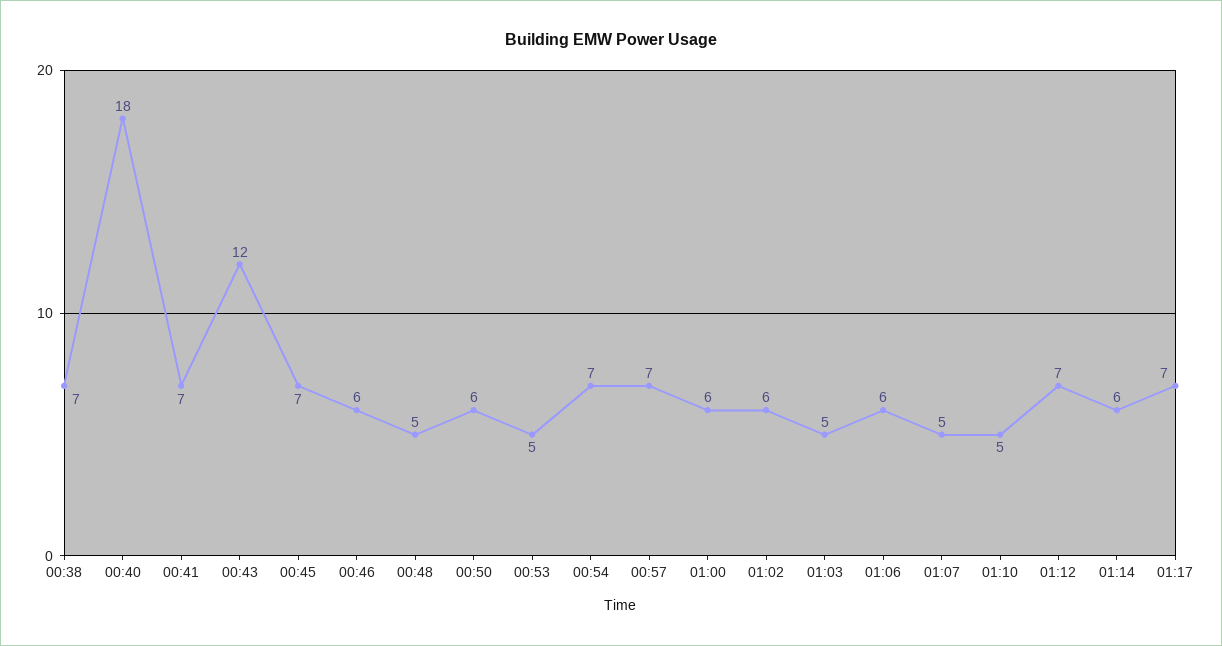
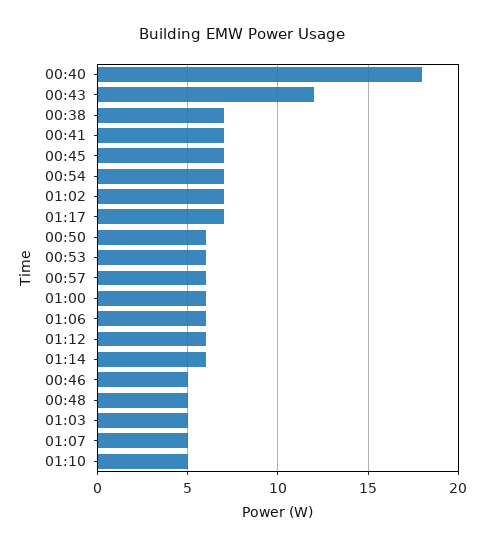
  {
    "00:38": 7,
    "00:40": 18,
    "00:41": 7,
    "00:43": 12,
    "00:45": 7,
-   "00:46": 6,
+   "00:46": 5,
    "00:48": 5,
    "00:50": 6,
-   "00:53": 5,
+   "00:53": 6,
    "00:54": 7,
-   "00:57": 7,
+   "00:57": 6,
    "01:00": 6,
-   "01:02": 6,
+   "01:02": 7,
    "01:03": 5,
    "01:06": 6,
    "01:07": 5,
    "01:10": 5,
-   "01:12": 7,
+   "01:12": 6,
    "01:14": 6,
    "01:17": 7
  }

